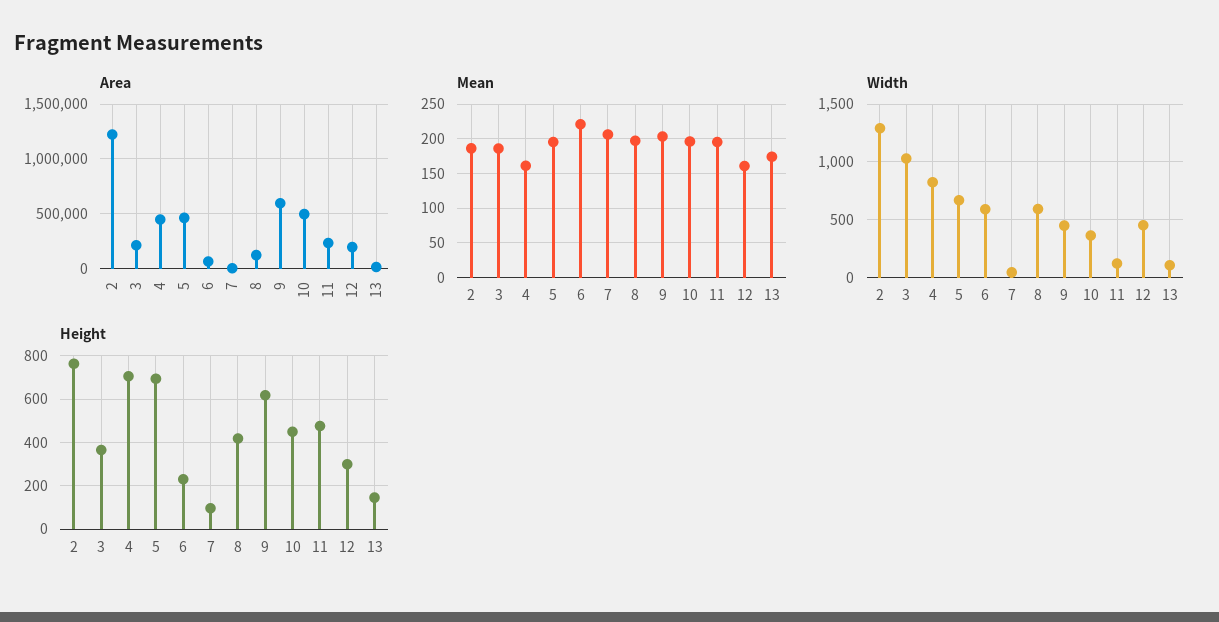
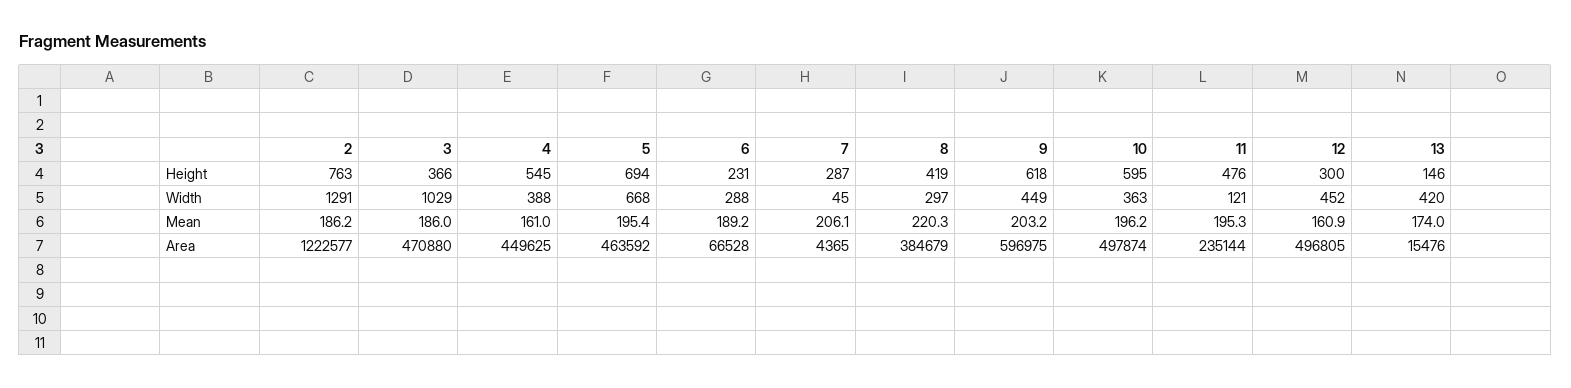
  {
    "Area": {
      "2": 1222577,
-     "3": 200000,
+     "3": 470880,
      "4": 449625,
      "5": 463592,
      "6": 66528,
      "7": 4365,
-     "8": 100000,
+     "8": 384679,
      "9": 596975,
      "10": 497874,
      "11": 235144,
-     "12": 200000,
+     "12": 496805,
      "13": 15476
    },
    "Mean": {
      "2": 186.2,
      "3": 186,
      "4": 161,
      "5": 195.4,
-     "6": 220,
+     "6": 189.2,
      "7": 206.1,
-     "8": 200,
+     "8": 220.3,
      "9": 203.2,
      "10": 196.2,
      "11": 195.3,
      "12": 160.9,
      "13": 174
    },
    "Width": {
      "2": 1291,
      "3": 1029,
-     "4": 800,
+     "4": 388,
      "5": 668,
-     "6": 600,
+     "6": 288,
      "7": 45,
-     "8": 600,
+     "8": 297,
      "9": 449,
      "10": 363,
      "11": 121,
      "12": 452,
-     "13": 100
+     "13": 420
    },
    "Height": {
      "2": 763,
      "3": 366,
-     "4": 700,
+     "4": 545,
      "5": 694,
      "6": 231,
-     "7": 100,
+     "7": 287,
      "8": 419,
      "9": 618,
-     "10": 450,
+     "10": 595,
      "11": 476,
      "12": 300,
      "13": 146
    }
  }

